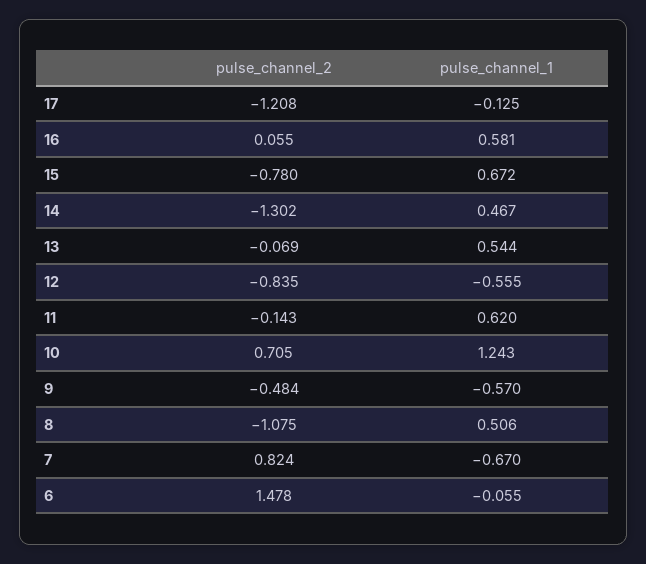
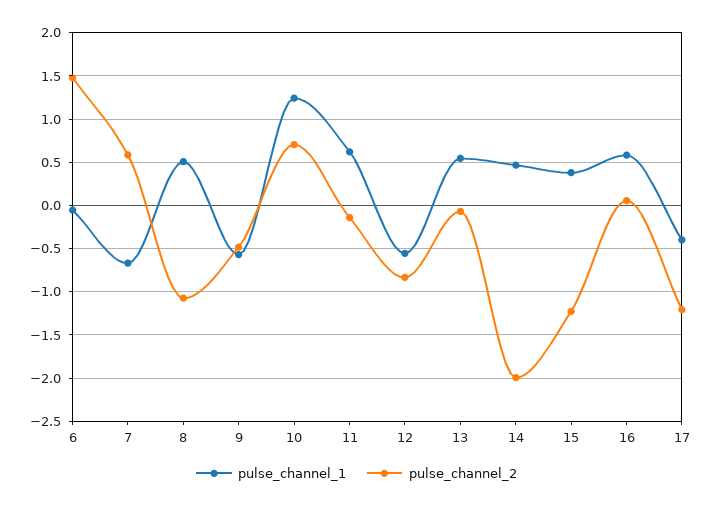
  {
    "pulse_channel_2": {
      "17": -1.208,
      "16": 0.055,
-     "15": -0.78,
+     "15": -1.2,
-     "14": -1.302,
+     "14": -2,
      "13": -0.069,
      "12": -0.835,
      "11": -0.143,
      "10": 0.705,
      "9": -0.484,
      "8": -1.075,
-     "7": 0.824,
+     "7": 0.6,
      "6": 1.478
    },
    "pulse_channel_1": {
-     "17": -0.125,
+     "17": -0.4,
      "16": 0.581,
-     "15": 0.672,
+     "15": 0.4,
      "14": 0.467,
      "13": 0.544,
      "12": -0.555,
      "11": 0.62,
      "10": 1.243,
      "9": -0.57,
      "8": 0.506,
      "7": -0.67,
      "6": -0.055
    }
  }

